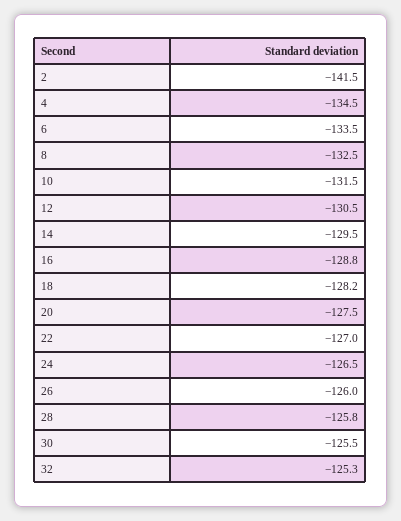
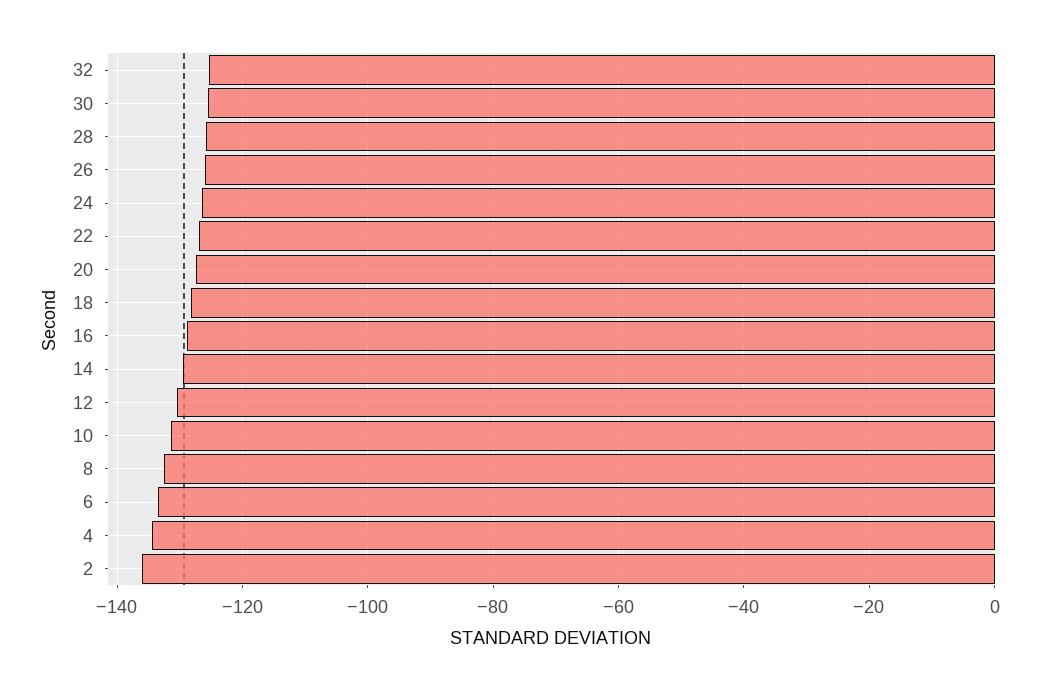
  {
-   "2": -141.5,
+   "2": -136,
    "4": -134.5,
    "6": -133.5,
    "8": -132.5,
    "10": -131.5,
    "12": -130.5,
    "14": -129.5,
    "16": -128.8,
    "18": -128.2,
    "20": -127.5,
    "22": -127,
    "24": -126.5,
    "26": -126,
    "28": -125.8,
    "30": -125.5,
    "32": -125.3
  }

